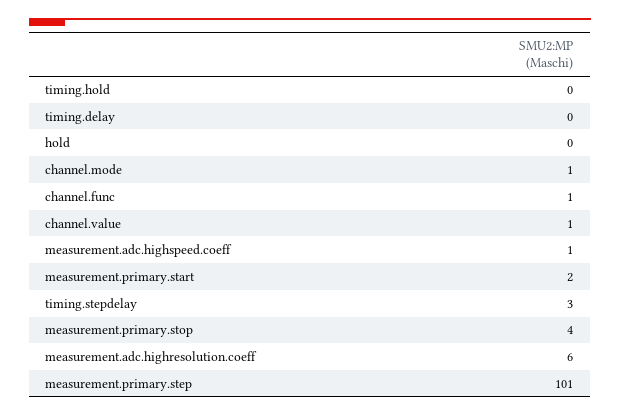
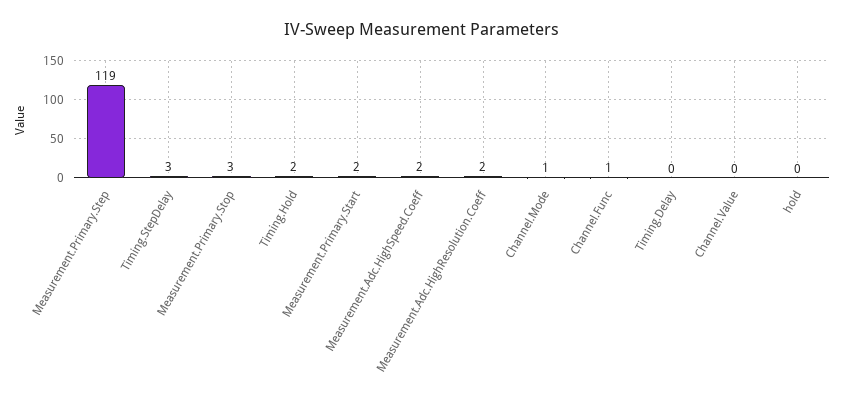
  {
-   "timing.hold": 0,
+   "timing.hold": 2,
    "timing.delay": 0,
    "hold": 0,
    "channel.mode": 1,
    "channel.func": 1,
-   "channel.value": 1,
+   "channel.value": 0,
-   "measurement.adc.highspeed.coeff": 1,
+   "measurement.adc.highspeed.coeff": 2,
    "measurement.primary.start": 2,
    "timing.stepdelay": 3,
-   "measurement.primary.stop": 4,
+   "measurement.primary.stop": 3,
-   "measurement.adc.highresolution.coeff": 6,
+   "measurement.adc.highresolution.coeff": 2,
-   "measurement.primary.step": 101
+   "measurement.primary.step": 119
  }

